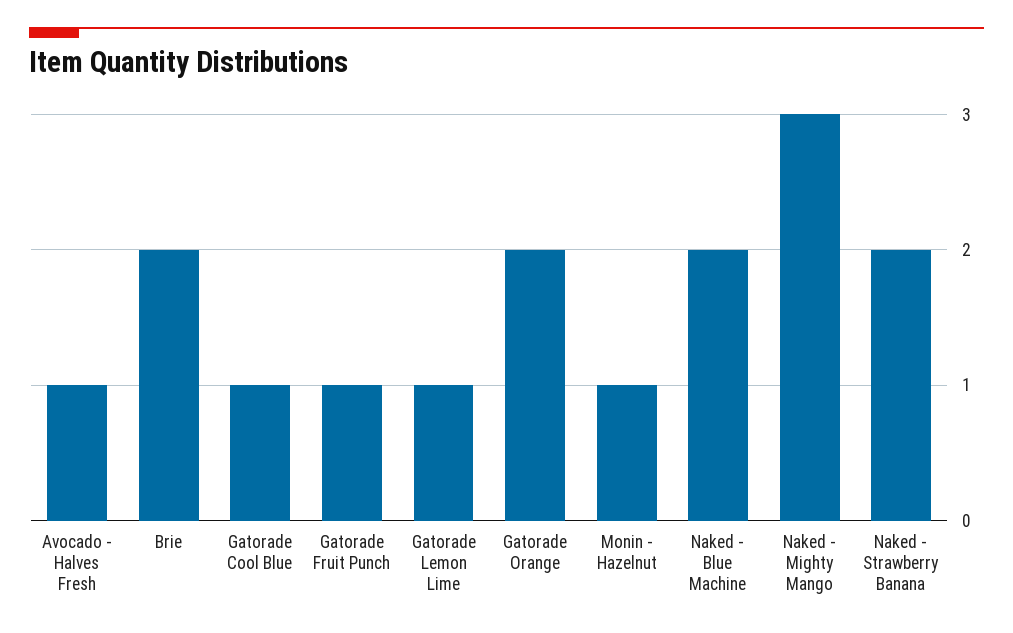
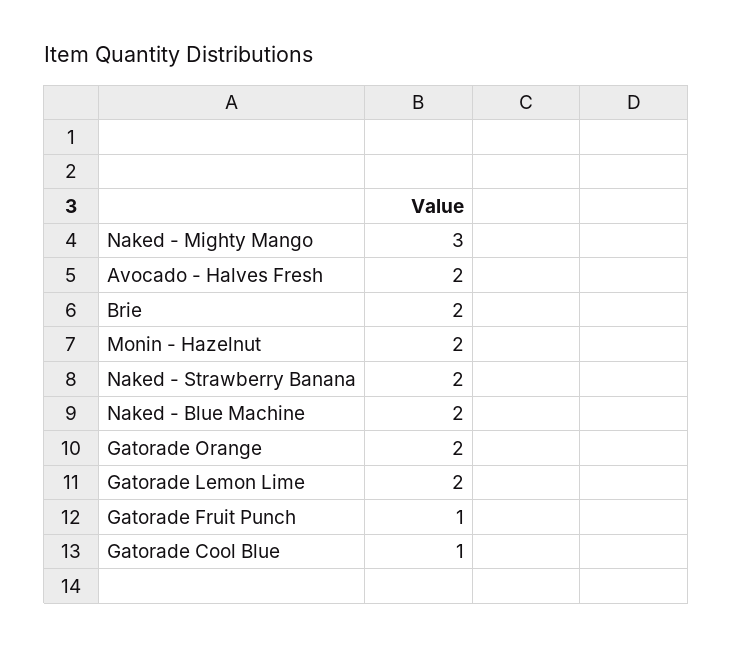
  {
-   "Avocado - Halves Fresh": 1,
+   "Avocado - Halves Fresh": 2,
    "Brie": 2,
    "Gatorade Cool Blue": 1,
    "Gatorade Fruit Punch": 1,
-   "Gatorade Lemon Lime": 1,
+   "Gatorade Lemon Lime": 2,
    "Gatorade Orange": 2,
-   "Monin - Hazelnut": 1,
+   "Monin - Hazelnut": 2,
    "Naked - Blue Machine": 2,
    "Naked - Mighty Mango": 3,
    "Naked - Strawberry Banana": 2
  }

